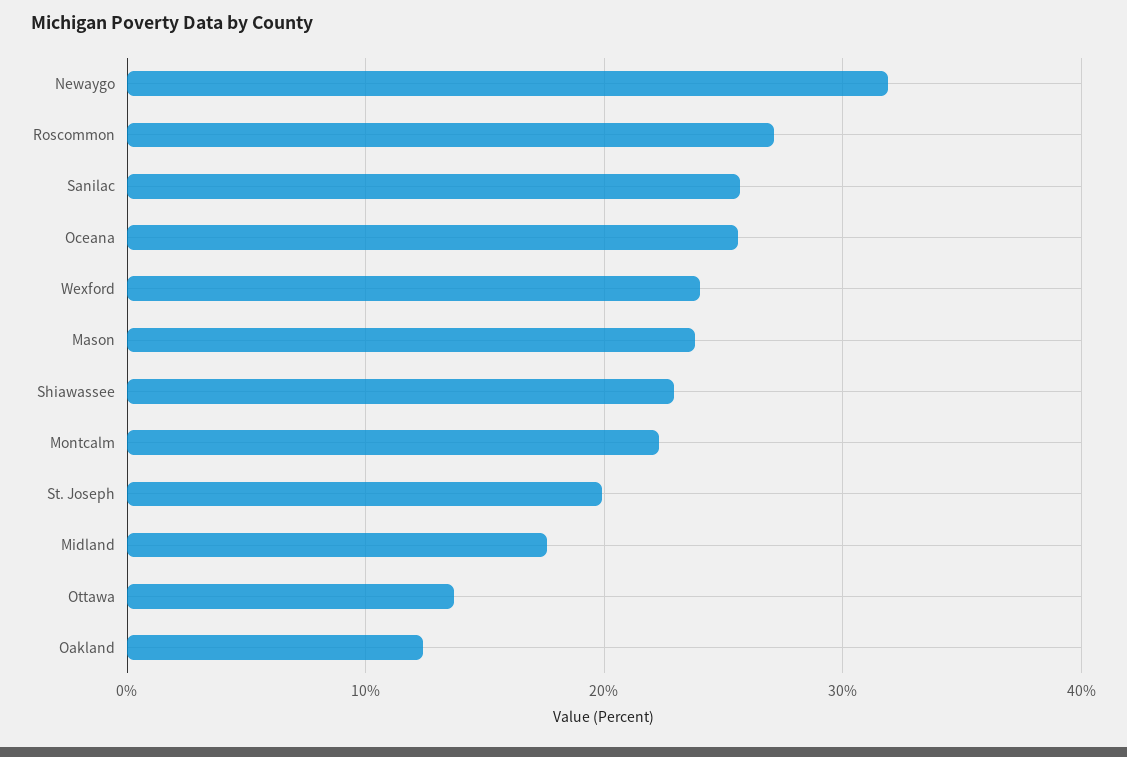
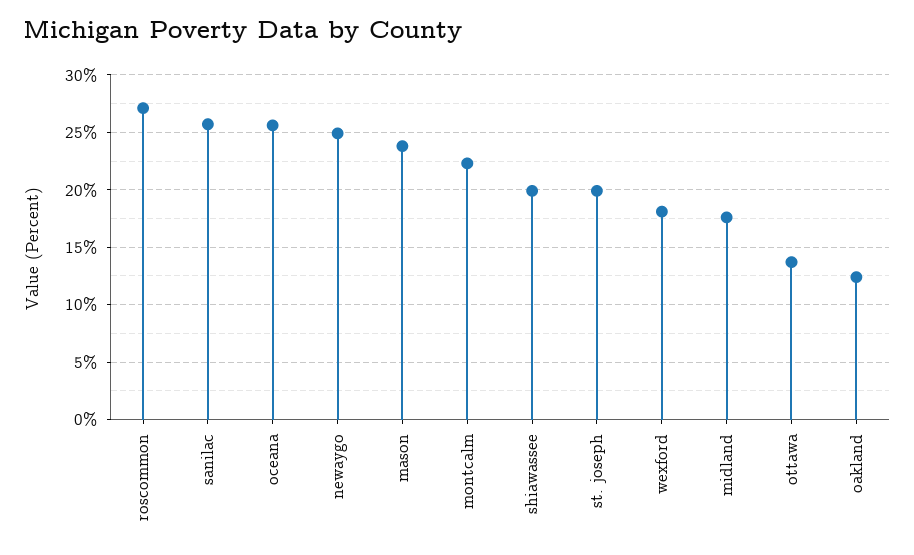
  {
-   "Newaygo": 32,
+   "Newaygo": 25,
    "Roscommon": 27,
    "Sanilac": 26,
    "Oceana": 26,
-   "Wexford": 24,
+   "Wexford": 18,
    "Mason": 24,
-   "Shiawassee": 23,
+   "Shiawassee": 20,
    "Montcalm": 22,
    "St. Joseph": 20,
    "Midland": 18,
    "Ottawa": 14,
    "Oakland": 12
  }

